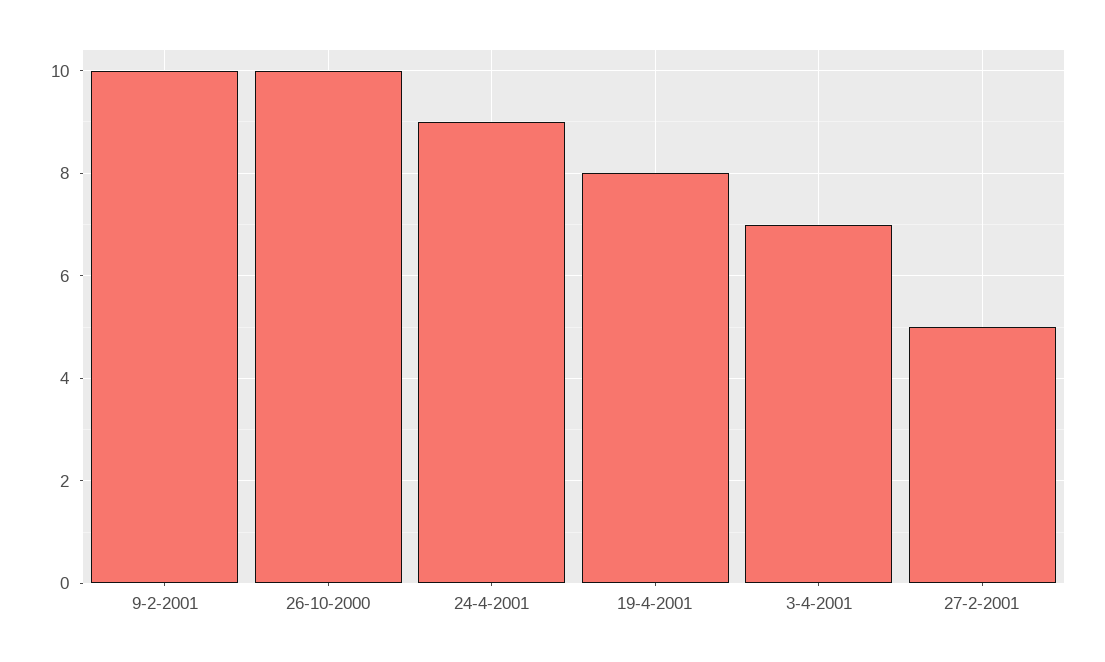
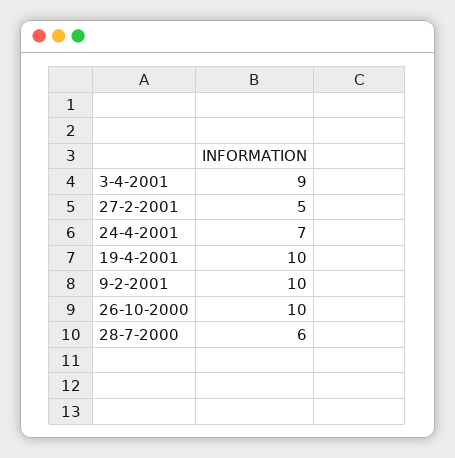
  {
    "9-2-2001": 10,
    "26-10-2000": 10,
-   "24-4-2001": 9,
+   "24-4-2001": 7,
-   "19-4-2001": 8,
+   "19-4-2001": 10,
-   "3-4-2001": 7,
+   "3-4-2001": 9,
-   "27-2-2001": 5
+   "27-2-2001": 5,
+   "28-7-2000": 6
  }

